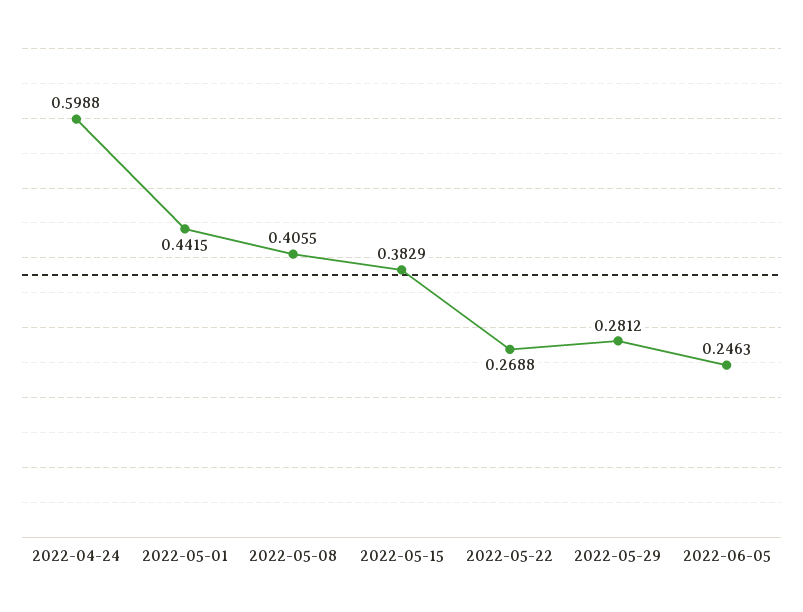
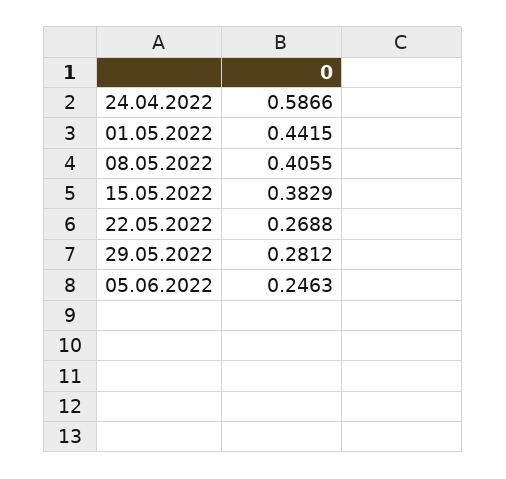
  {
-   "2022-04-24": 0.5988,
+   "2022-04-24": 0.5866,
    "2022-05-01": 0.4415,
    "2022-05-08": 0.4055,
    "2022-05-15": 0.3829,
    "2022-05-22": 0.2688,
    "2022-05-29": 0.2812,
    "2022-06-05": 0.2463
  }

